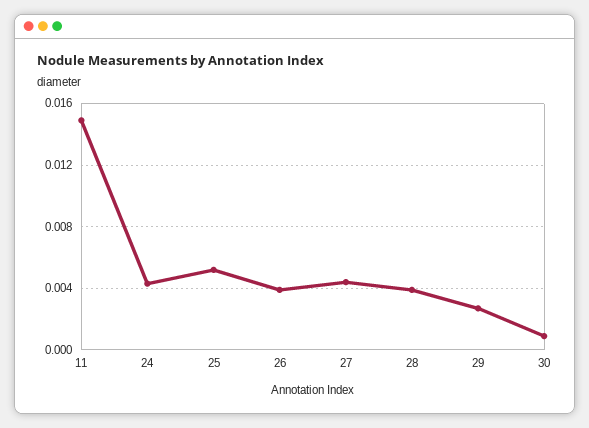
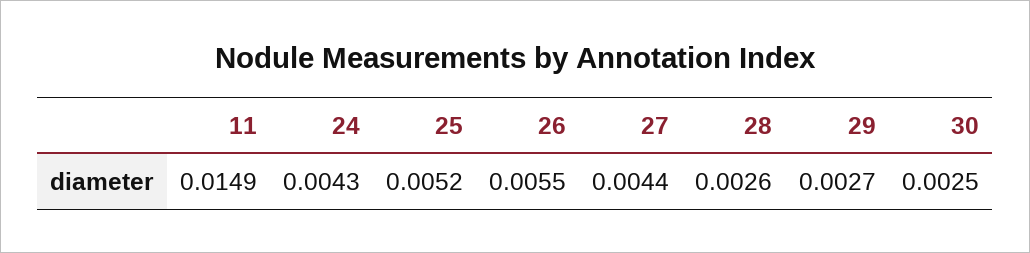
  {
    "11": 0.0149,
    "24": 0.0043,
    "25": 0.0052,
-   "26": 0.004,
+   "26": 0.0055,
    "27": 0.0044,
-   "28": 0.004,
+   "28": 0.0026,
    "29": 0.0027,
-   "30": 0.001
+   "30": 0.0025
  }

